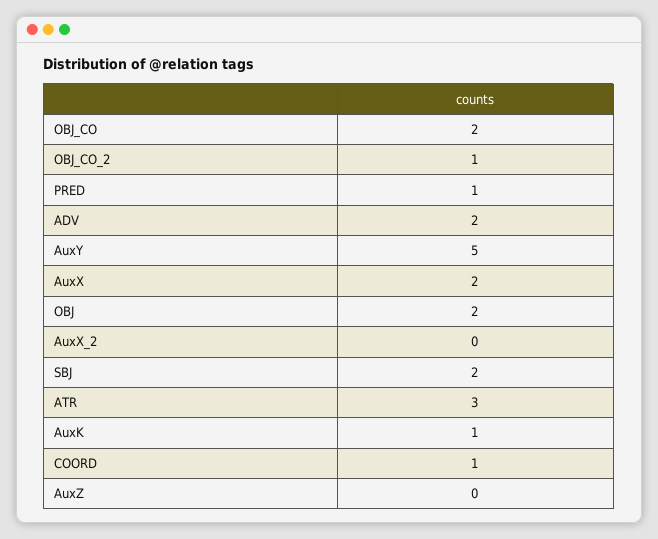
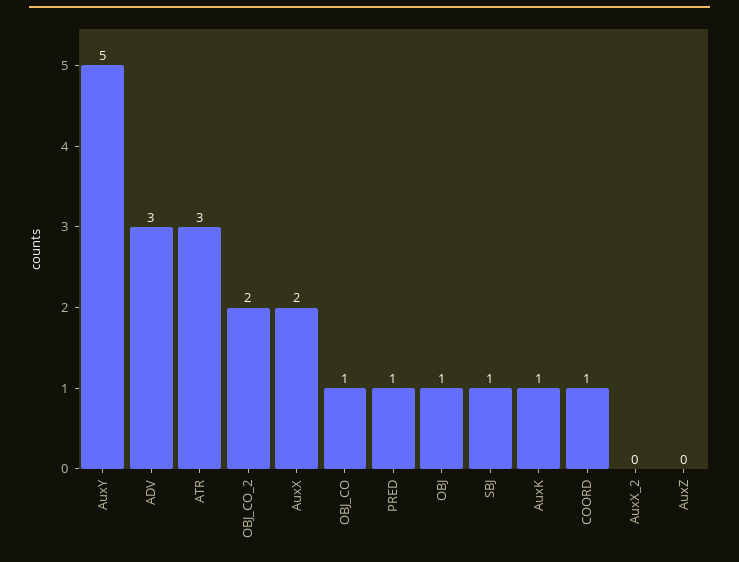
  {
-   "OBJ_CO": 2,
+   "OBJ_CO": 1,
-   "OBJ_CO_2": 1,
+   "OBJ_CO_2": 2,
    "PRED": 1,
-   "ADV": 2,
+   "ADV": 3,
    "AuxY": 5,
    "AuxX": 2,
-   "OBJ": 2,
+   "OBJ": 1,
    "AuxX_2": 0,
-   "SBJ": 2,
+   "SBJ": 1,
    "ATR": 3,
    "AuxK": 1,
    "COORD": 1,
    "AuxZ": 0
  }

